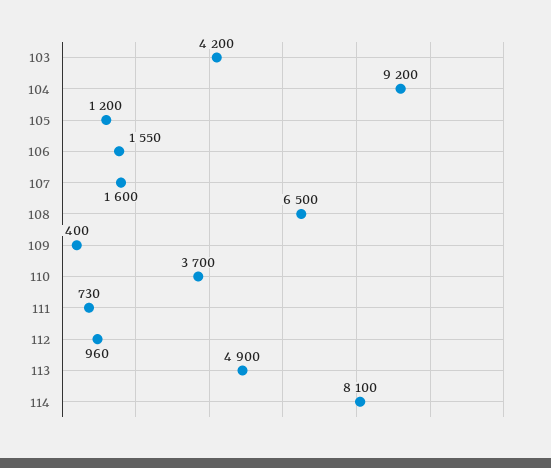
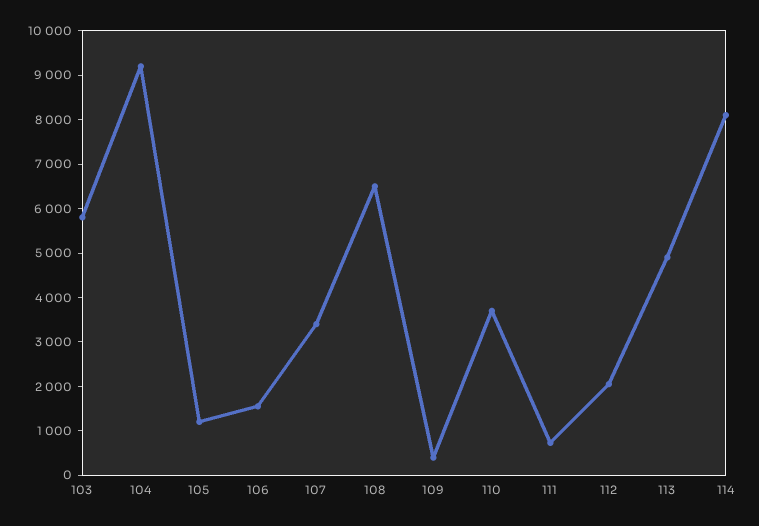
  {
-   "103": 4200,
+   "103": 5800,
    "104": 9200,
    "105": 1200,
    "106": 1550,
-   "107": 1600,
+   "107": 3400,
    "108": 6500,
    "109": 400,
    "110": 3700,
    "111": 730,
-   "112": 960,
+   "112": 2000,
    "113": 4900,
    "114": 8100
  }

